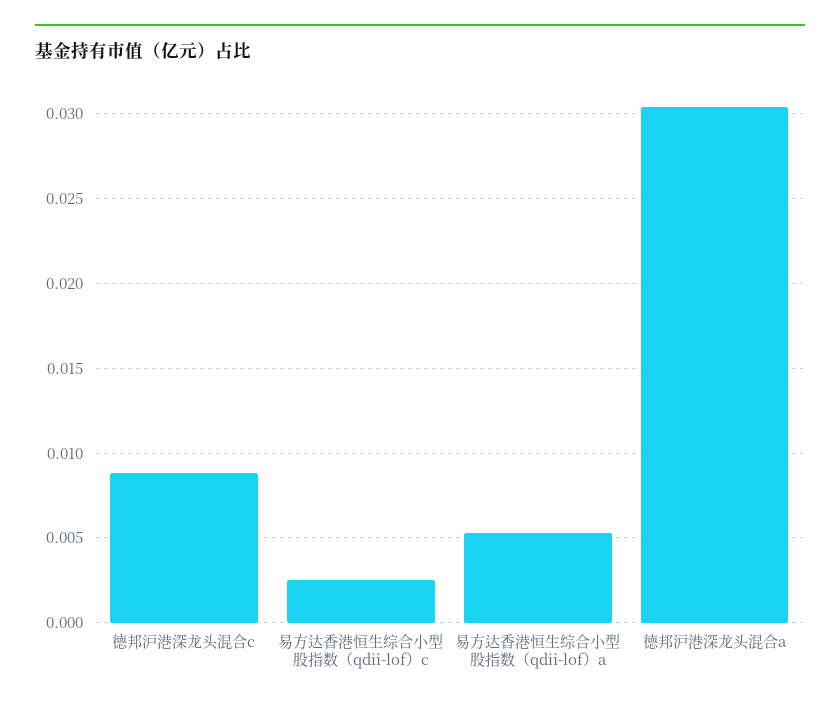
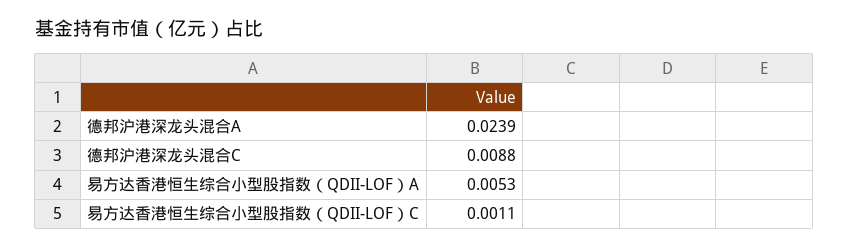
  {
    "德邦沪港深龙头混合c": 0.0088,
-   "易方达香港恒生综合小型股指数（qdii-lof）c": 0.0025,
+   "易方达香港恒生综合小型股指数（qdii-lof）c": 0.0011,
    "易方达香港恒生综合小型股指数（qdii-lof）a": 0.0053,
-   "德邦沪港深龙头混合a": 0.0305
+   "德邦沪港深龙头混合a": 0.0239
  }

